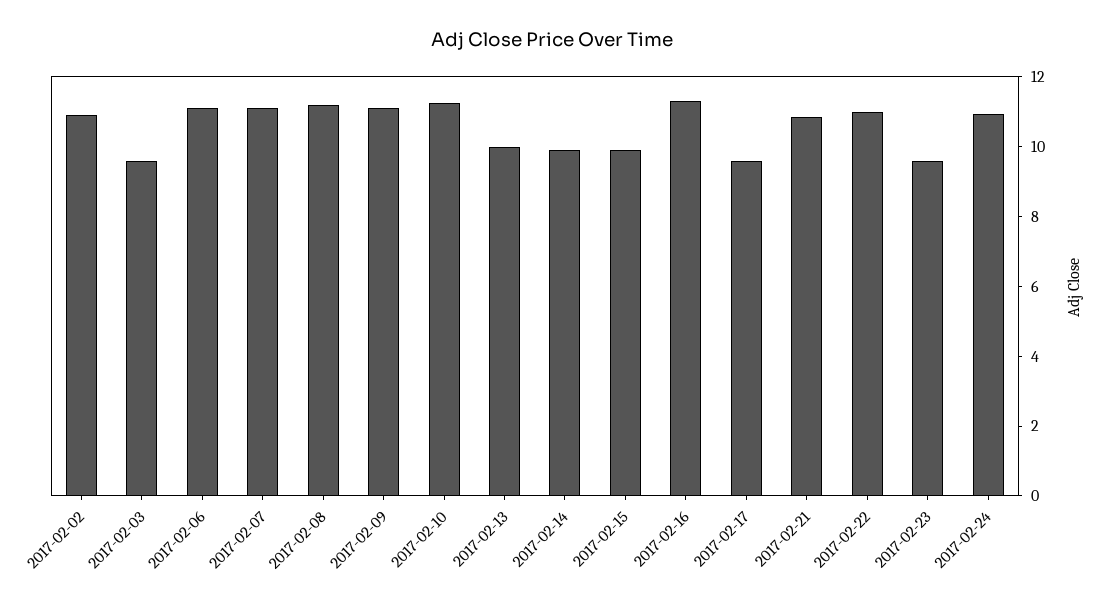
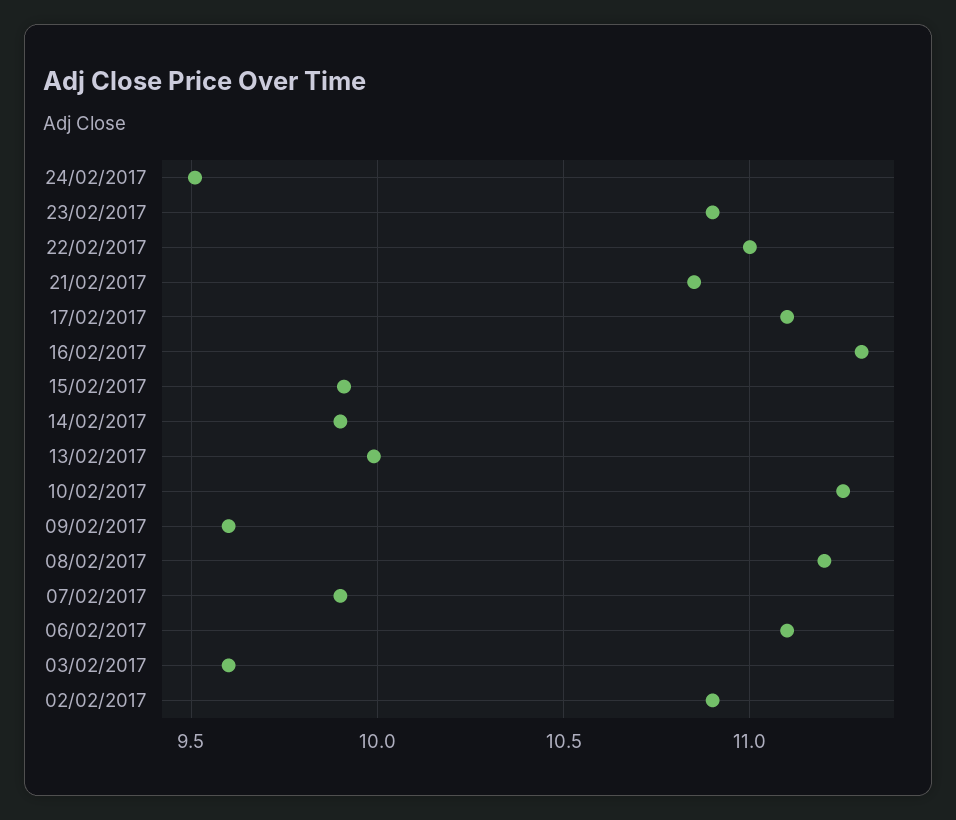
  {
    "2017-02-02": 10.9,
    "2017-02-03": 9.6,
    "2017-02-06": 11.1,
-   "2017-02-07": 11,
+   "2017-02-07": 9.9,
    "2017-02-08": 11.2,
-   "2017-02-09": 11,
+   "2017-02-09": 9.6,
    "2017-02-10": 11.25,
    "2017-02-13": 10,
    "2017-02-14": 9.9,
    "2017-02-15": 9.9,
    "2017-02-16": 11.3,
-   "2017-02-17": 9.5,
+   "2017-02-17": 11.1,
    "2017-02-21": 10.85,
    "2017-02-22": 11,
-   "2017-02-23": 9.5,
+   "2017-02-23": 10.9,
-   "2017-02-24": 11
+   "2017-02-24": 9.5
  }

